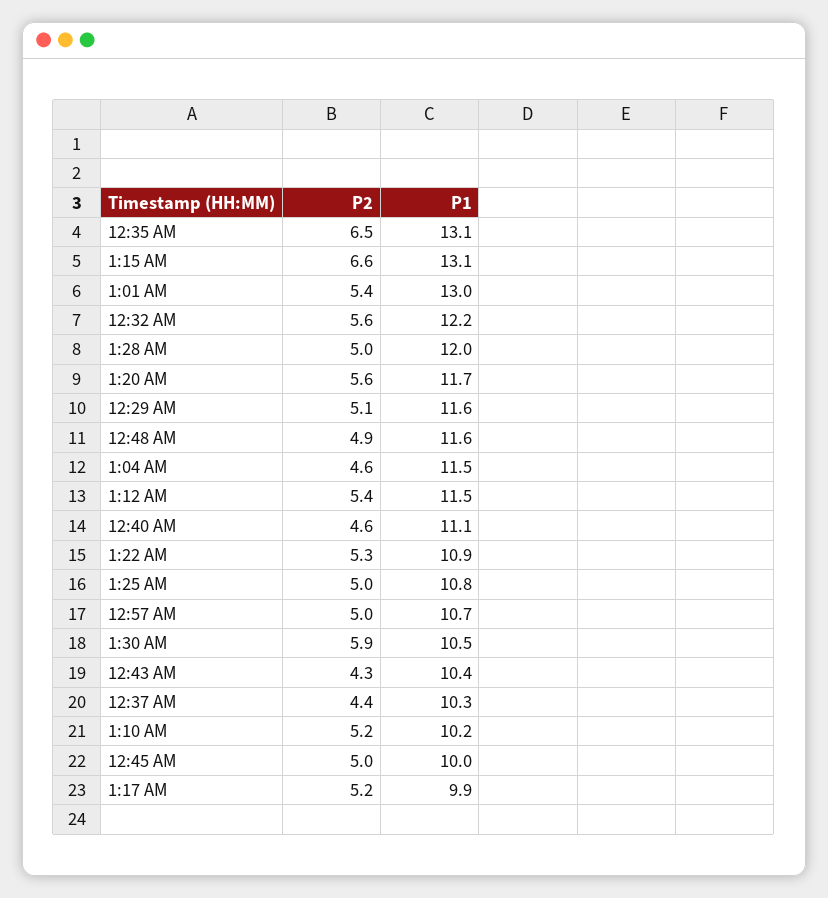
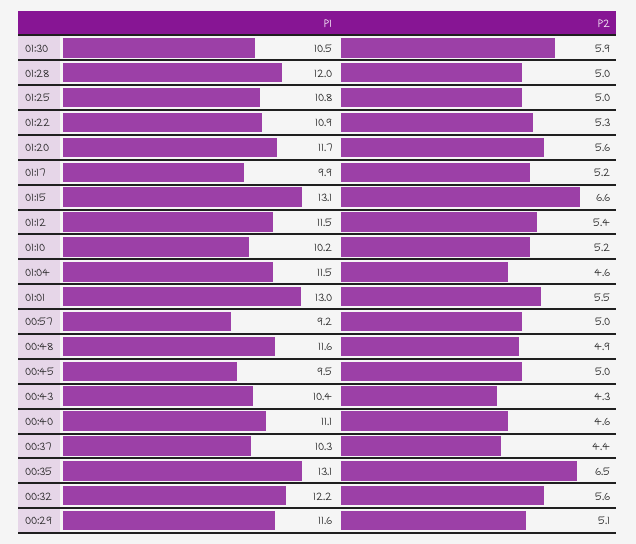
  {
    "P2": {
      "12:35 AM": 6.5,
      "1:15 AM": 6.6,
-     "1:01 AM": 5.4,
+     "1:01 AM": 5.5,
      "12:32 AM": 5.6,
      "1:28 AM": 5,
      "1:20 AM": 5.6,
      "12:29 AM": 5.1,
      "12:48 AM": 4.9,
      "1:04 AM": 4.6,
      "1:12 AM": 5.4,
      "12:40 AM": 4.6,
      "1:22 AM": 5.3,
      "1:25 AM": 5,
      "12:57 AM": 5,
      "1:30 AM": 5.9,
      "12:43 AM": 4.3,
      "12:37 AM": 4.4,
      "1:10 AM": 5.2,
      "12:45 AM": 5,
      "1:17 AM": 5.2
    },
    "P1": {
      "12:35 AM": 13.1,
      "1:15 AM": 13.1,
      "1:01 AM": 13,
      "12:32 AM": 12.2,
      "1:28 AM": 12,
      "1:20 AM": 11.7,
      "12:29 AM": 11.6,
      "12:48 AM": 11.6,
      "1:04 AM": 11.5,
      "1:12 AM": 11.5,
      "12:40 AM": 11.1,
      "1:22 AM": 10.9,
      "1:25 AM": 10.8,
-     "12:57 AM": 10.7,
+     "12:57 AM": 9.2,
      "1:30 AM": 10.5,
      "12:43 AM": 10.4,
      "12:37 AM": 10.3,
      "1:10 AM": 10.2,
-     "12:45 AM": 10,
+     "12:45 AM": 9.5,
      "1:17 AM": 9.9
    }
  }

